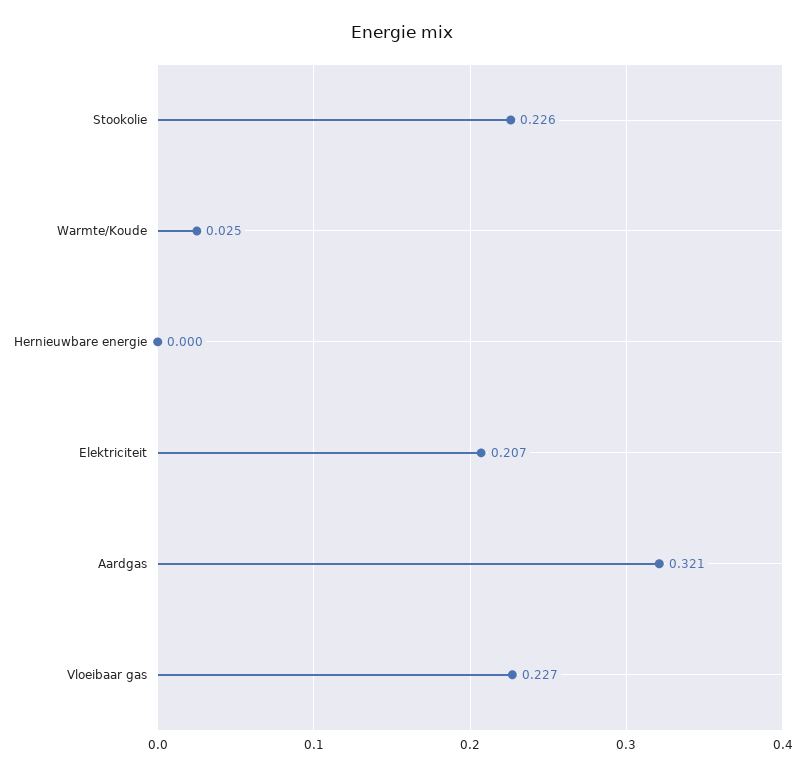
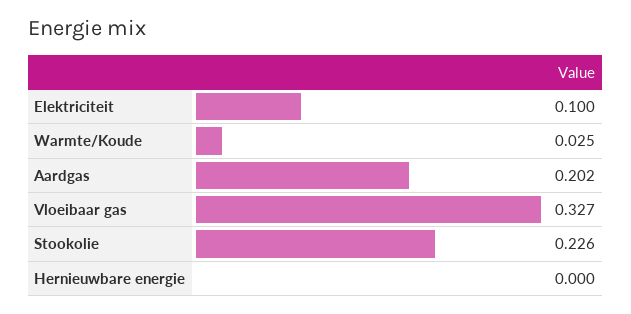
  {
    "Stookolie": 0.226,
    "Warmte/Koude": 0.025,
    "Hernieuwbare energie": 0,
-   "Elektriciteit": 0.207,
+   "Elektriciteit": 0.1,
-   "Aardgas": 0.321,
+   "Aardgas": 0.202,
-   "Vloeibaar gas": 0.227
+   "Vloeibaar gas": 0.327
  }

